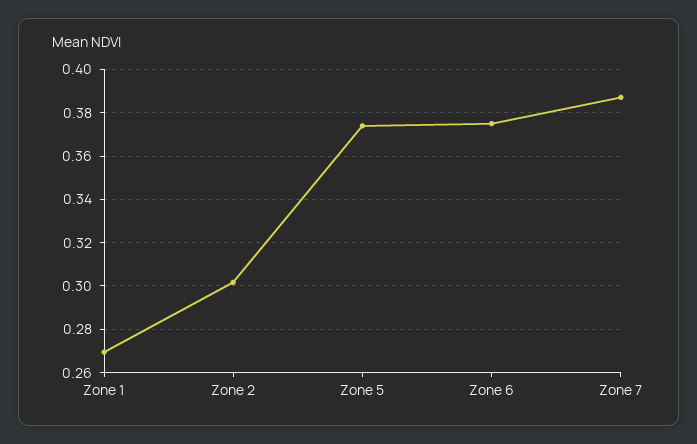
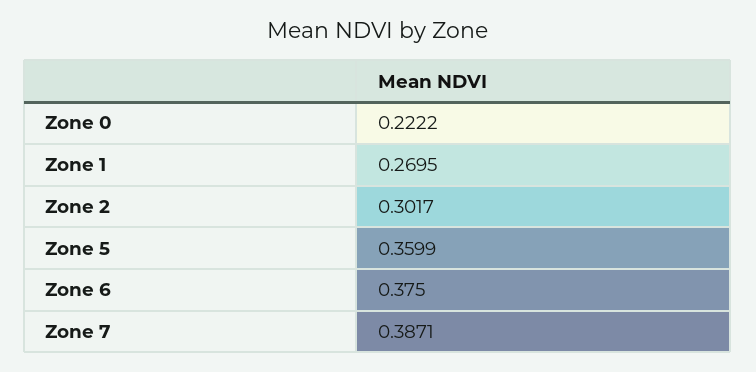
  {
    "Zone 1": 0.2695,
    "Zone 2": 0.3017,
-   "Zone 5": 0.375,
+   "Zone 5": 0.3599,
    "Zone 6": 0.375,
-   "Zone 7": 0.3871
+   "Zone 7": 0.3871,
+   "Zone 0": 0.2222
  }

